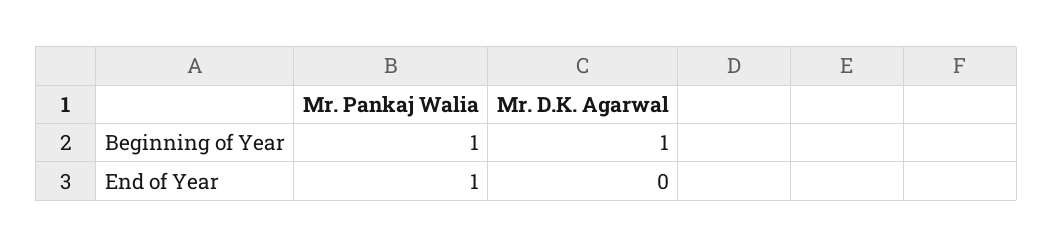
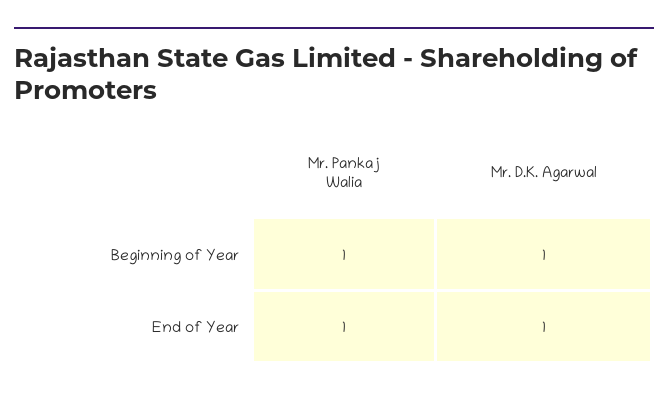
  {
    "Mr. Pankaj Walia": {
      "Beginning of Year": 1,
      "End of Year": 1
    },
    "Mr. D.K. Agarwal": {
      "Beginning of Year": 1,
-     "End of Year": 0
+     "End of Year": 1
    }
  }

